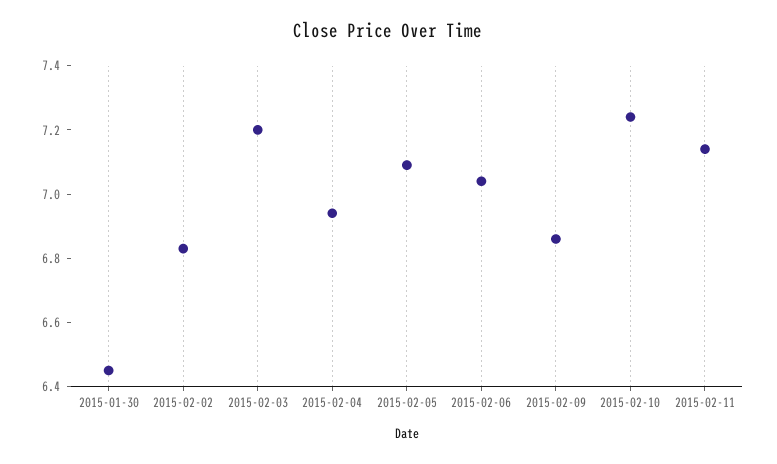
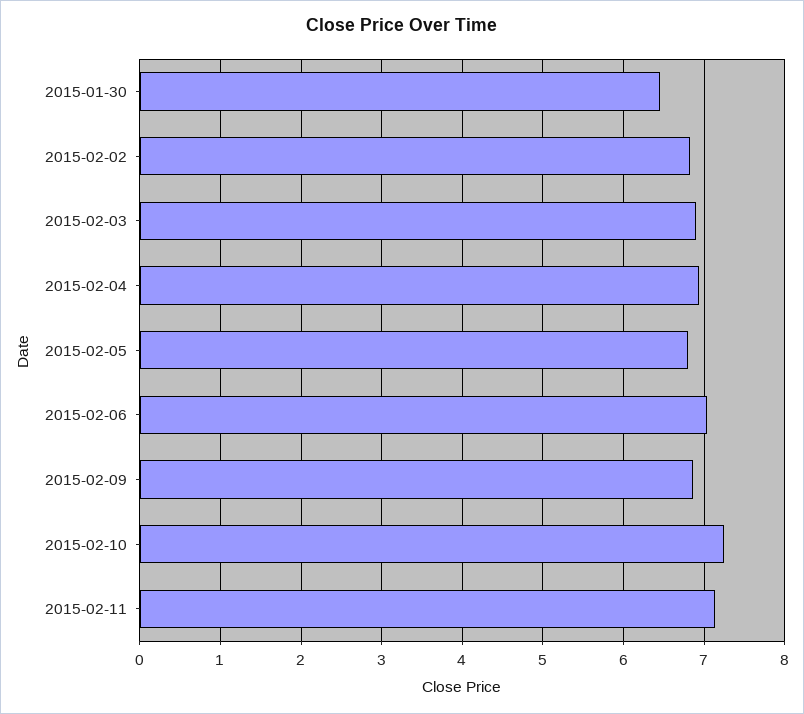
  {
    "2015-01-30": 6.45,
    "2015-02-02": 6.85,
-   "2015-02-03": 7.2,
+   "2015-02-03": 6.9,
    "2015-02-04": 6.95,
-   "2015-02-05": 7.1,
+   "2015-02-05": 6.8,
    "2015-02-06": 7.05,
    "2015-02-09": 6.85,
    "2015-02-10": 7.25,
    "2015-02-11": 7.15
  }

